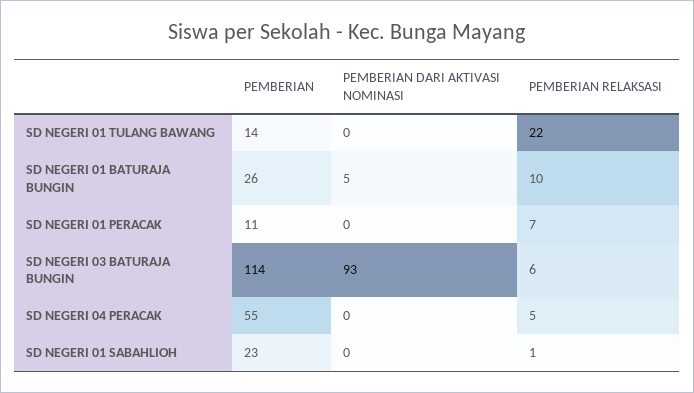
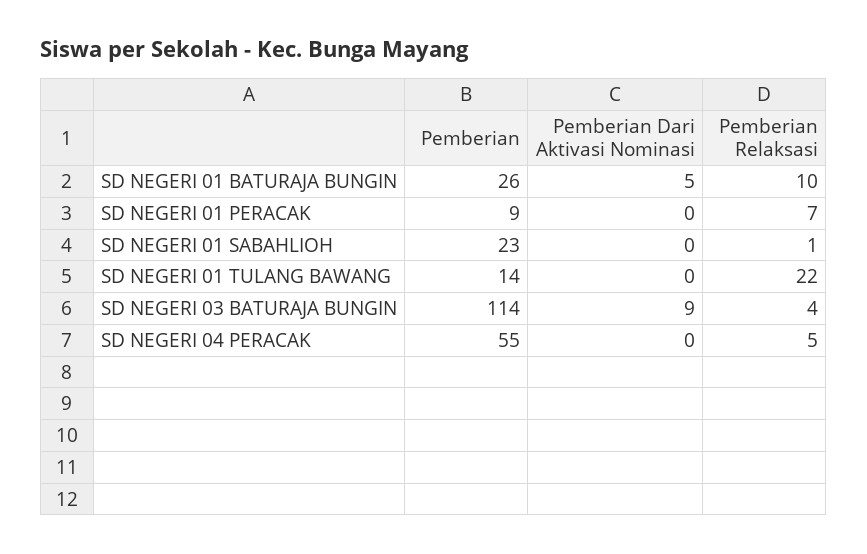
  {
    "PEMBERIAN": {
      "SD NEGERI 01 TULANG BAWANG": 14,
      "SD NEGERI 01 BATURAJA BUNGIN": 26,
-     "SD NEGERI 01 PERACAK": 11,
+     "SD NEGERI 01 PERACAK": 9,
      "SD NEGERI 03 BATURAJA BUNGIN": 114,
      "SD NEGERI 04 PERACAK": 55,
      "SD NEGERI 01 SABAHLIOH": 23
    },
    "PEMBERIAN DARI AKTIVASI NOMINASI": {
      "SD NEGERI 01 TULANG BAWANG": 0,
      "SD NEGERI 01 BATURAJA BUNGIN": 5,
      "SD NEGERI 01 PERACAK": 0,
-     "SD NEGERI 03 BATURAJA BUNGIN": 93,
+     "SD NEGERI 03 BATURAJA BUNGIN": 9,
      "SD NEGERI 04 PERACAK": 0,
      "SD NEGERI 01 SABAHLIOH": 0
    },
    "PEMBERIAN RELAKSASI": {
      "SD NEGERI 01 TULANG BAWANG": 22,
      "SD NEGERI 01 BATURAJA BUNGIN": 10,
      "SD NEGERI 01 PERACAK": 7,
-     "SD NEGERI 03 BATURAJA BUNGIN": 6,
+     "SD NEGERI 03 BATURAJA BUNGIN": 4,
      "SD NEGERI 04 PERACAK": 5,
      "SD NEGERI 01 SABAHLIOH": 1
    }
  }

